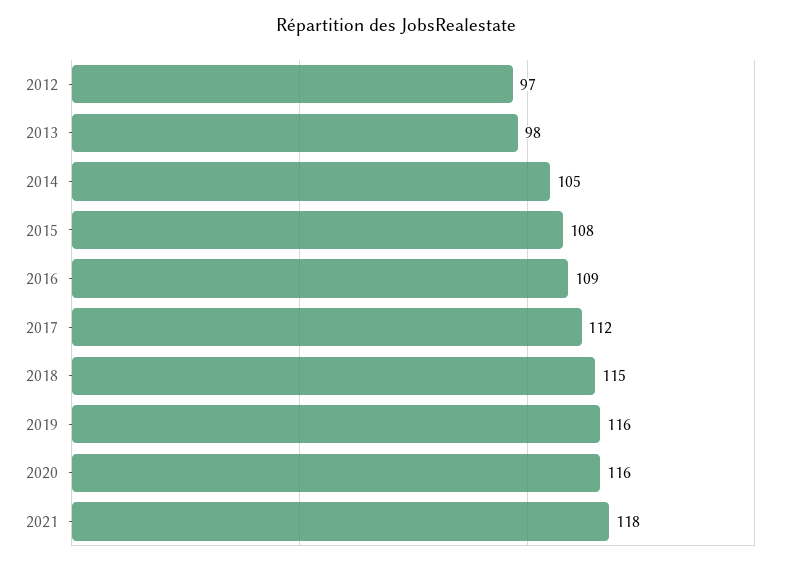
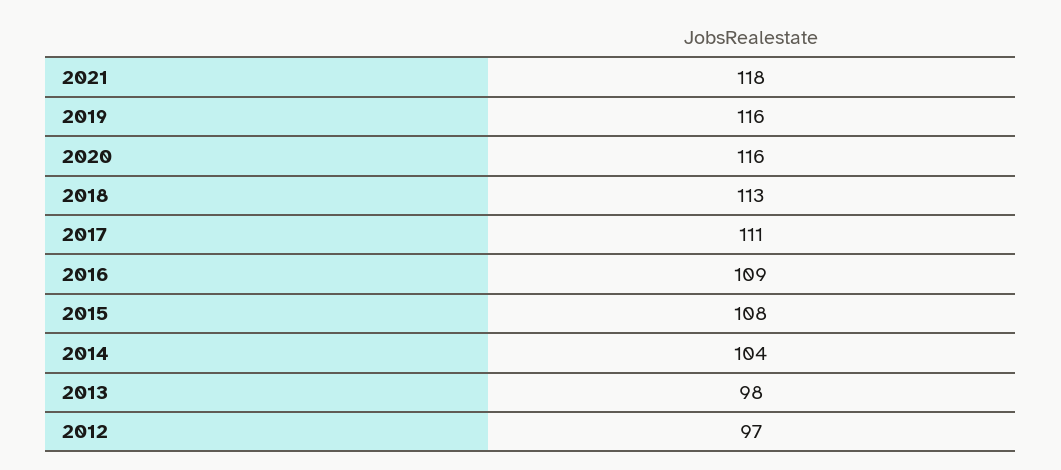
  {
    "2012": 97,
    "2013": 98,
-   "2014": 105,
+   "2014": 104,
    "2015": 108,
    "2016": 109,
-   "2017": 112,
+   "2017": 111,
-   "2018": 115,
+   "2018": 113,
    "2019": 116,
    "2020": 116,
    "2021": 118
  }

